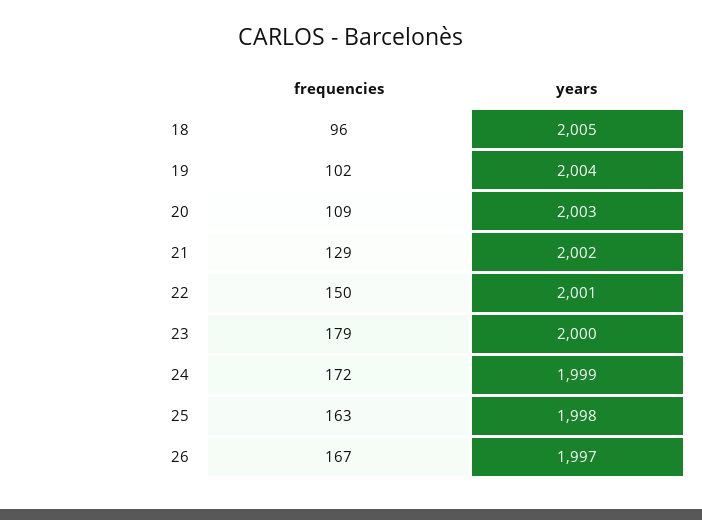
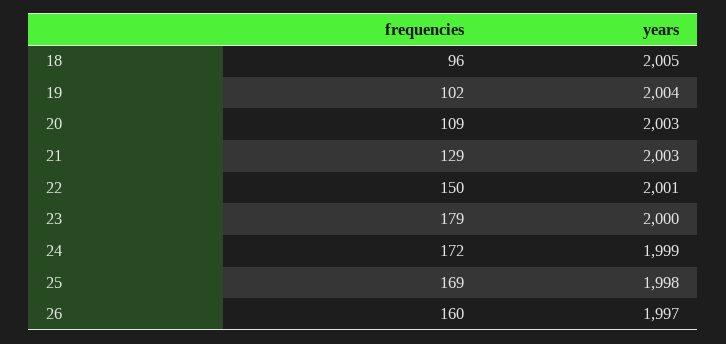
  {
    "frequencies": {
      "18": 96,
      "19": 102,
      "20": 109,
      "21": 129,
      "22": 150,
      "23": 179,
      "24": 172,
-     "25": 163,
+     "25": 169,
-     "26": 167
+     "26": 160
    },
    "years": {
      "18": 2005,
      "19": 2004,
      "20": 2003,
-     "21": 2002,
+     "21": 2003,
      "22": 2001,
      "23": 2000,
      "24": 1999,
      "25": 1998,
      "26": 1997
    }
  }

